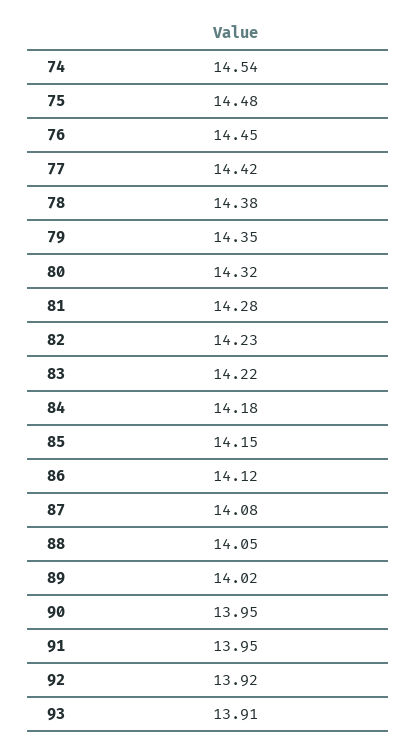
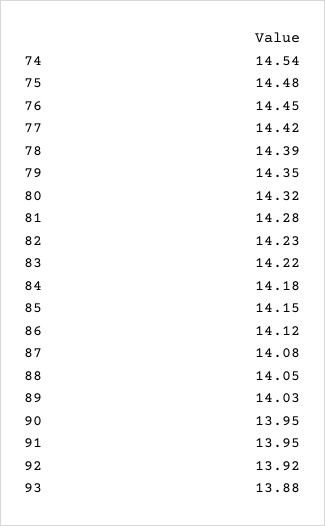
  {
    "74": 14.54,
    "75": 14.48,
    "76": 14.45,
    "77": 14.42,
-   "78": 14.38,
+   "78": 14.39,
    "79": 14.35,
    "80": 14.32,
    "81": 14.28,
    "82": 14.23,
    "83": 14.22,
    "84": 14.18,
    "85": 14.15,
    "86": 14.12,
    "87": 14.08,
    "88": 14.05,
-   "89": 14.02,
+   "89": 14.03,
    "90": 13.95,
    "91": 13.95,
    "92": 13.92,
-   "93": 13.91
+   "93": 13.88
  }

